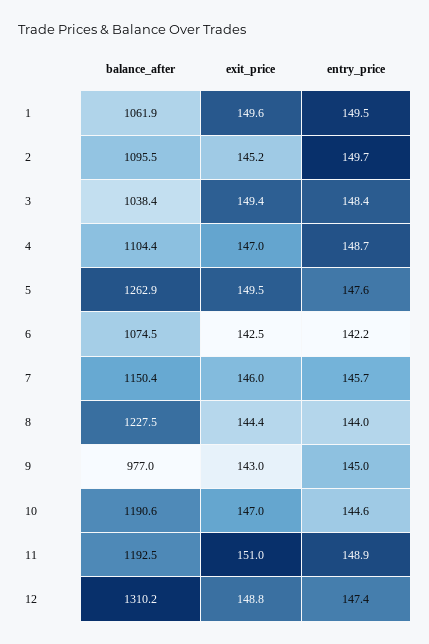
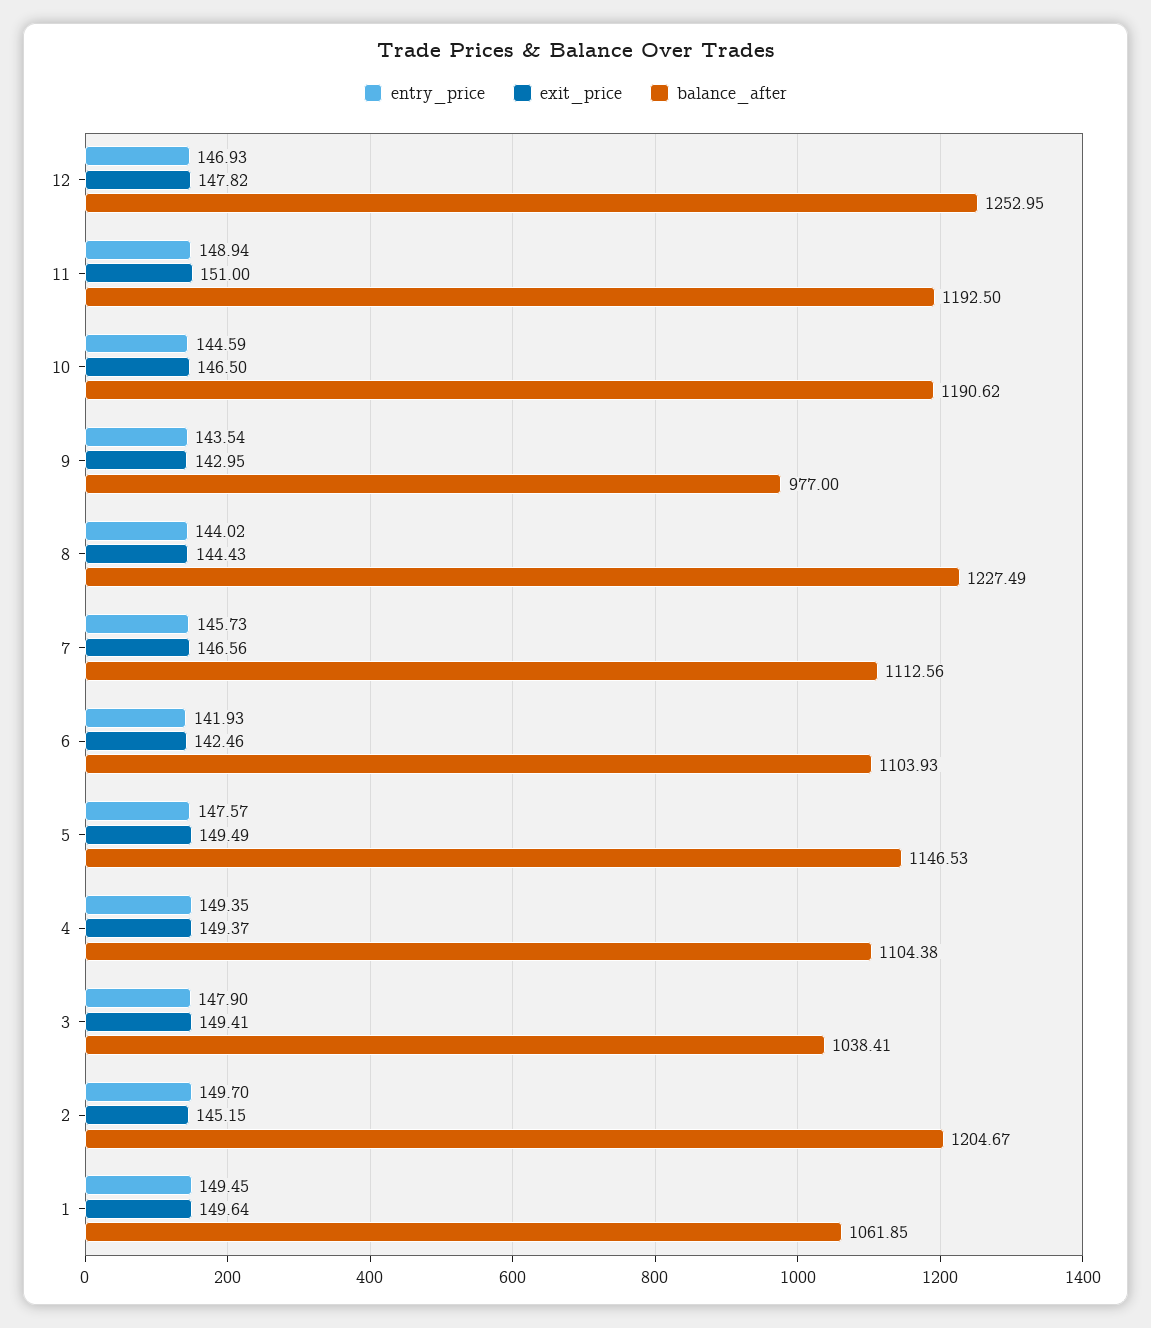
  {
    "balance_after": {
      "1": 1061.85,
-     "2": 1095.5,
+     "2": 1204.67,
      "3": 1038.41,
      "4": 1104.38,
-     "5": 1262.9,
+     "5": 1146.53,
-     "6": 1074.5,
+     "6": 1103.93,
-     "7": 1150.4,
+     "7": 1112.56,
      "8": 1227.49,
      "9": 977,
      "10": 1190.62,
      "11": 1192.5,
-     "12": 1310.2
+     "12": 1252.95
    },
    "exit_price": {
      "1": 149.64,
      "2": 145.15,
      "3": 149.41,
-     "4": 147,
+     "4": 149.37,
      "5": 149.49,
      "6": 142.46,
-     "7": 146,
+     "7": 146.56,
      "8": 144.43,
      "9": 142.95,
-     "10": 147,
+     "10": 146.5,
      "11": 151,
-     "12": 148.8
+     "12": 147.82
    },
    "entry_price": {
      "1": 149.45,
      "2": 149.7,
-     "3": 148.4,
+     "3": 147.9,
-     "4": 148.7,
+     "4": 149.35,
      "5": 147.57,
-     "6": 142.2,
+     "6": 141.93,
      "7": 145.73,
      "8": 144.02,
-     "9": 145,
+     "9": 143.54,
      "10": 144.59,
      "11": 148.94,
-     "12": 147.4
+     "12": 146.93
    }
  }

